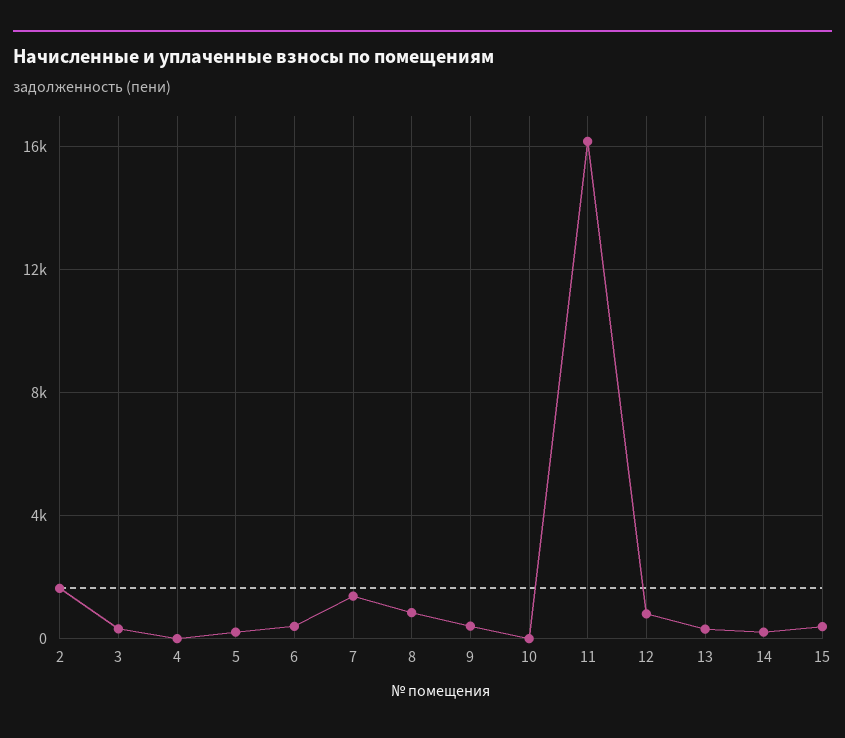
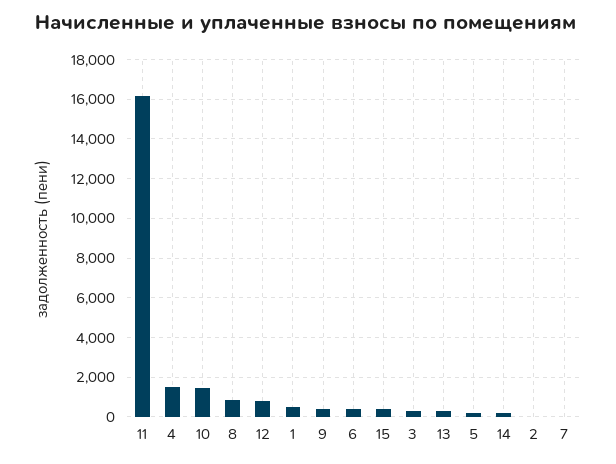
  {
-   "2": 1500,
+   "2": 0,
    "3": 500,
-   "4": 0,
+   "4": 1500,
    "5": 0,
    "6": 500,
-   "7": 1500,
+   "7": 0,
    "8": 1000,
    "9": 500,
-   "10": 0,
+   "10": 1500,
    "11": 16000,
    "12": 1000,
    "13": 500,
    "14": 0,
-   "15": 500
+   "15": 500,
+   "1": 500
  }

